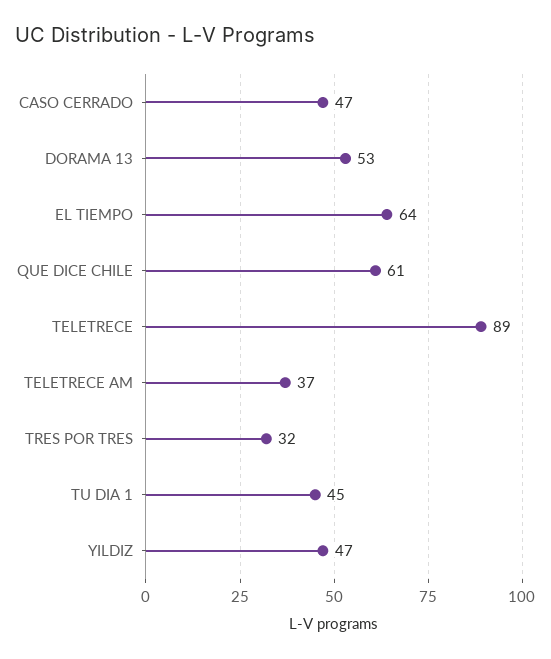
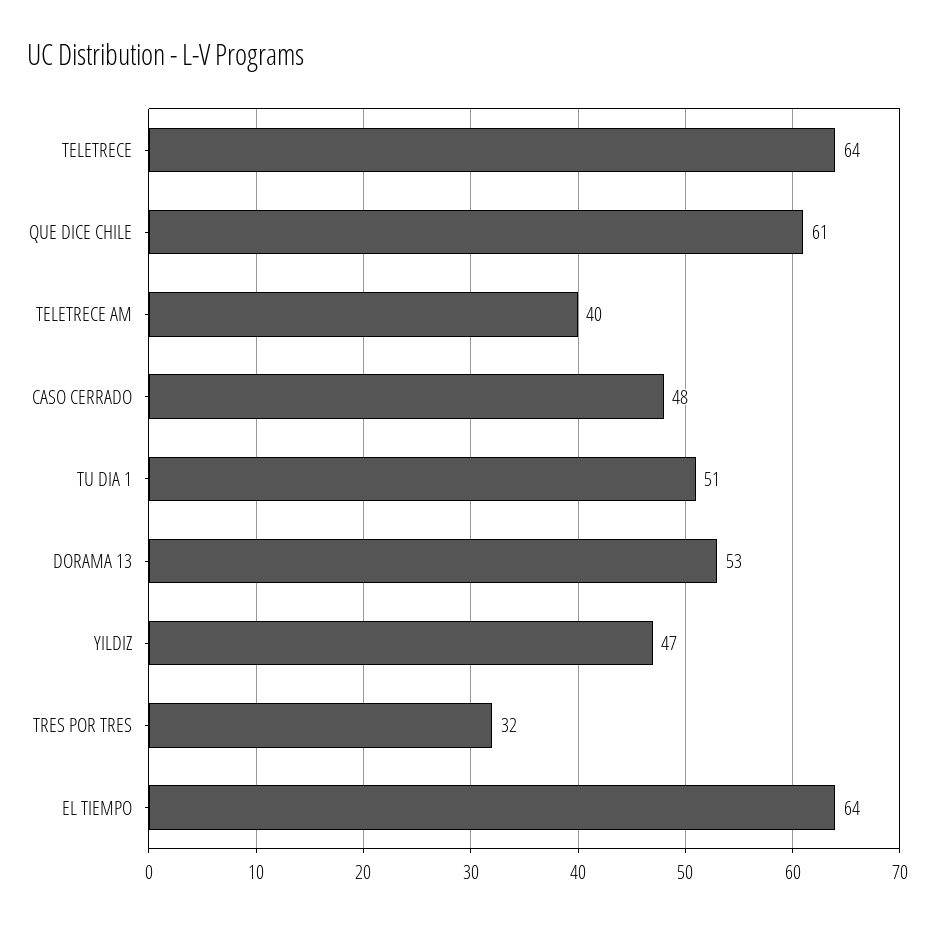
  {
-   "CASO CERRADO": 47,
+   "CASO CERRADO": 48,
    "DORAMA 13": 53,
    "EL TIEMPO": 64,
    "QUE DICE CHILE": 61,
-   "TELETRECE": 89,
+   "TELETRECE": 64,
-   "TELETRECE AM": 37,
+   "TELETRECE AM": 40,
    "TRES POR TRES": 32,
-   "TU DIA 1": 45,
+   "TU DIA 1": 51,
    "YILDIZ": 47
  }

